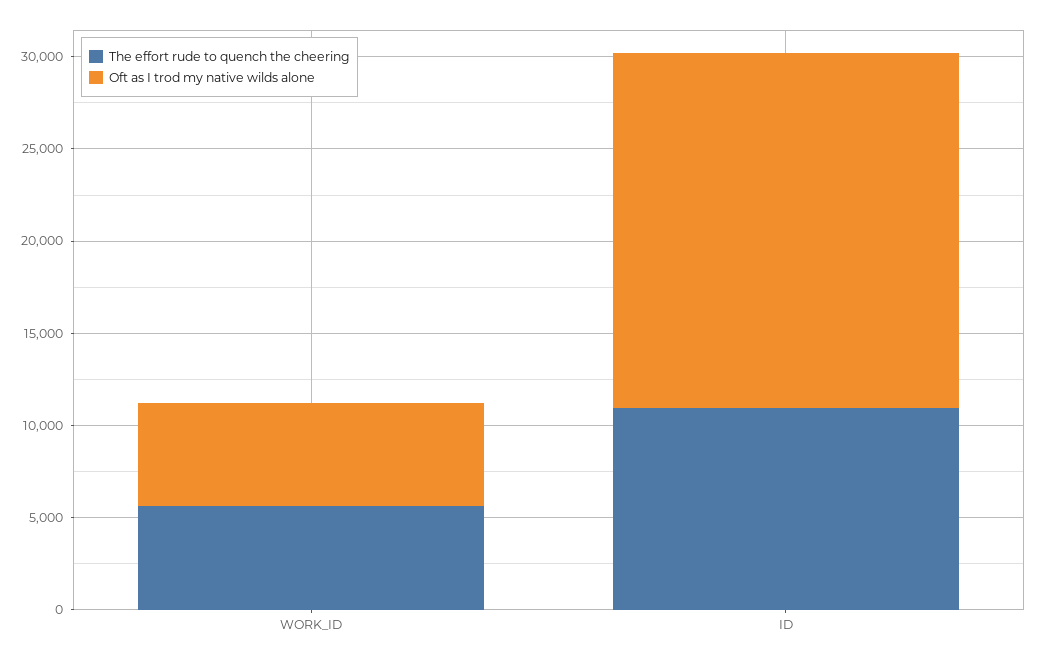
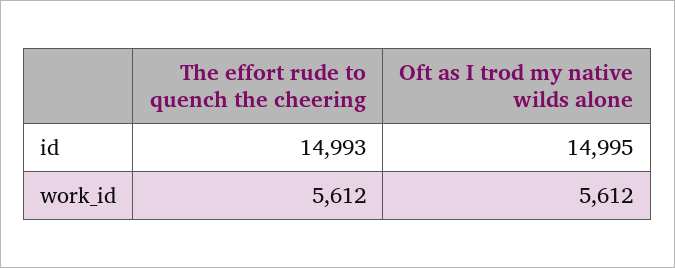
  {
    "The effort rude to quench the cheering": {
      "WORK_ID": 5612,
-     "ID": 11000
+     "ID": 14993
    },
    "Oft as I trod my native wilds alone": {
      "WORK_ID": 5612,
-     "ID": 19000
+     "ID": 14995
    }
  }

